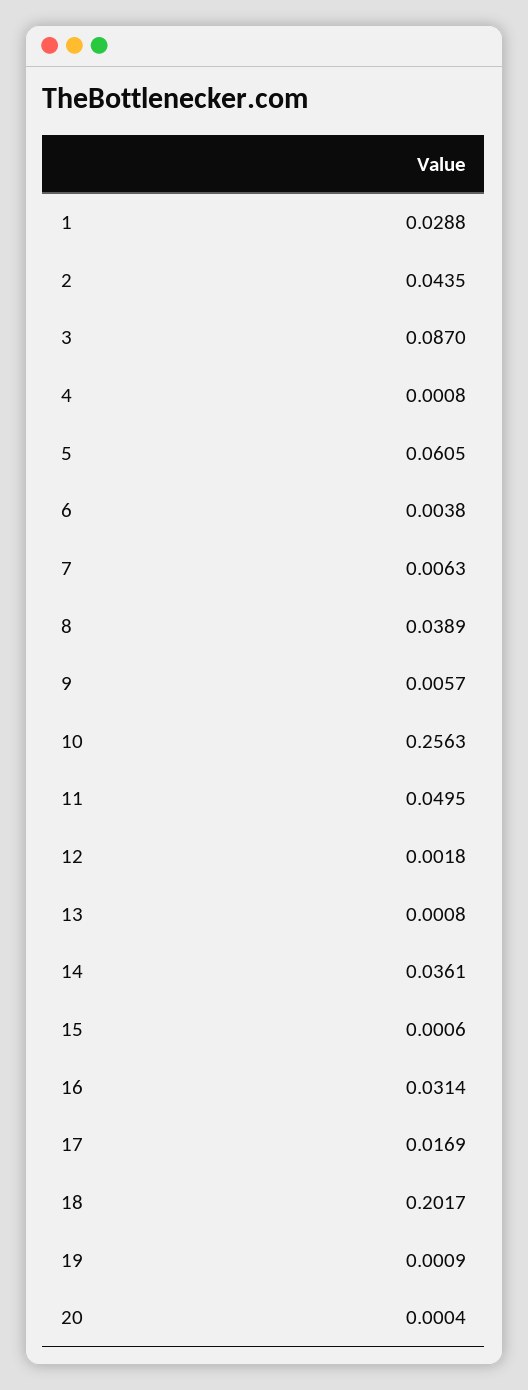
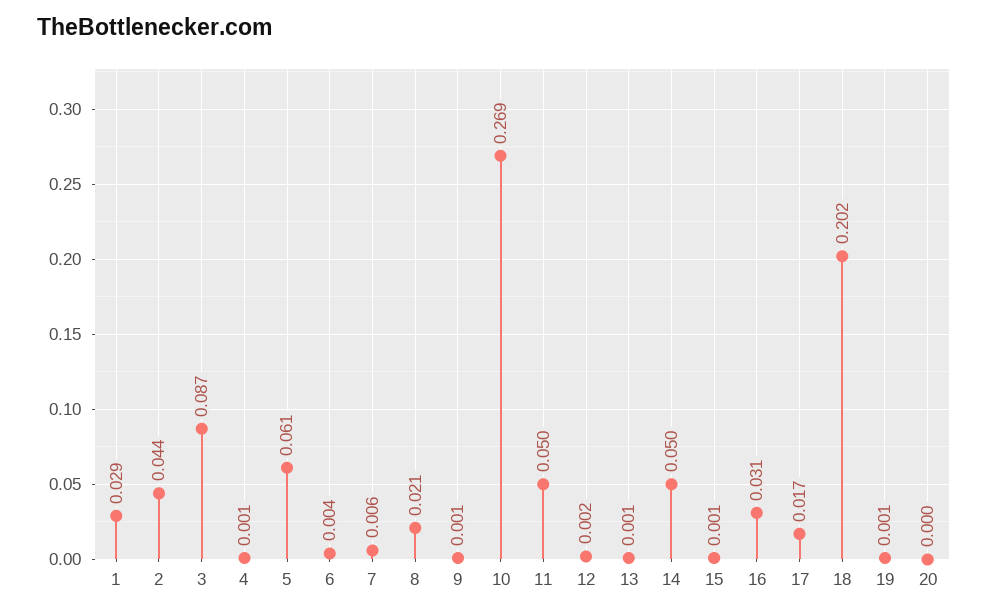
  {
    "1": 0.0288,
    "2": 0.0435,
    "3": 0.087,
    "4": 0.0008,
    "5": 0.0605,
    "6": 0.0038,
    "7": 0.0063,
-   "8": 0.0389,
+   "8": 0.021,
-   "9": 0.0057,
+   "9": 0.001,
-   "10": 0.2563,
+   "10": 0.269,
    "11": 0.0495,
    "12": 0.0018,
    "13": 0.0008,
-   "14": 0.0361,
+   "14": 0.05,
    "15": 0.0006,
    "16": 0.0314,
    "17": 0.0169,
    "18": 0.2017,
    "19": 0.0009,
    "20": 0.0004
  }

